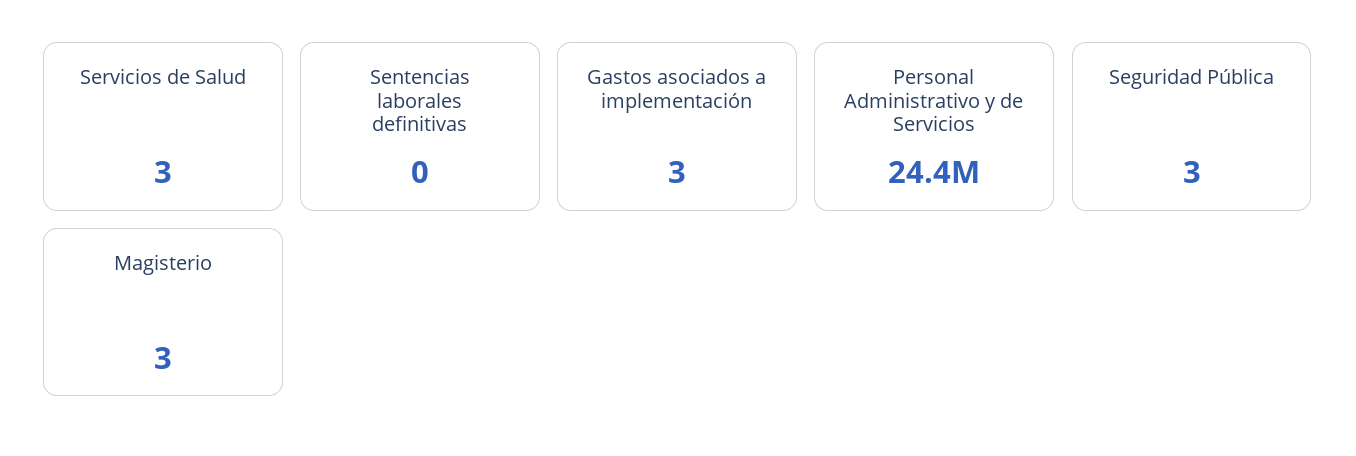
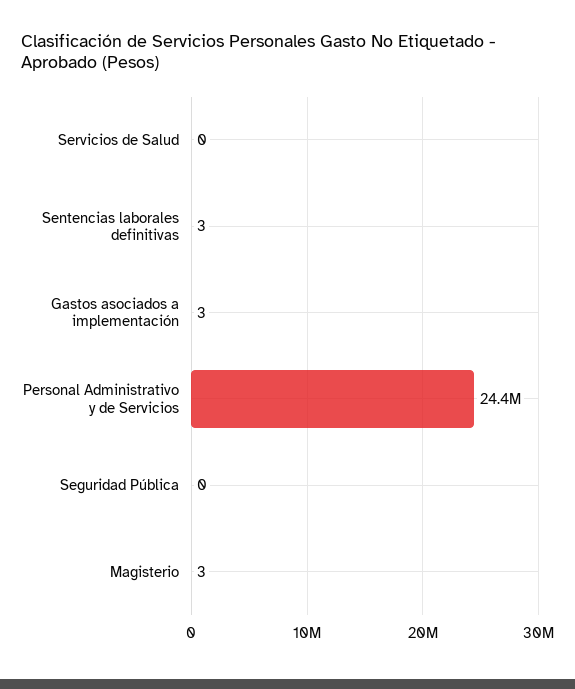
  {
-   "Servicios de Salud": 3,
+   "Servicios de Salud": 0,
-   "Sentencias laborales definitivas": 0,
+   "Sentencias laborales definitivas": 3,
    "Gastos asociados a implementación": 3,
    "Personal Administrativo y de Servicios": 24400000,
-   "Seguridad Pública": 3,
+   "Seguridad Pública": 0,
    "Magisterio": 3
  }

